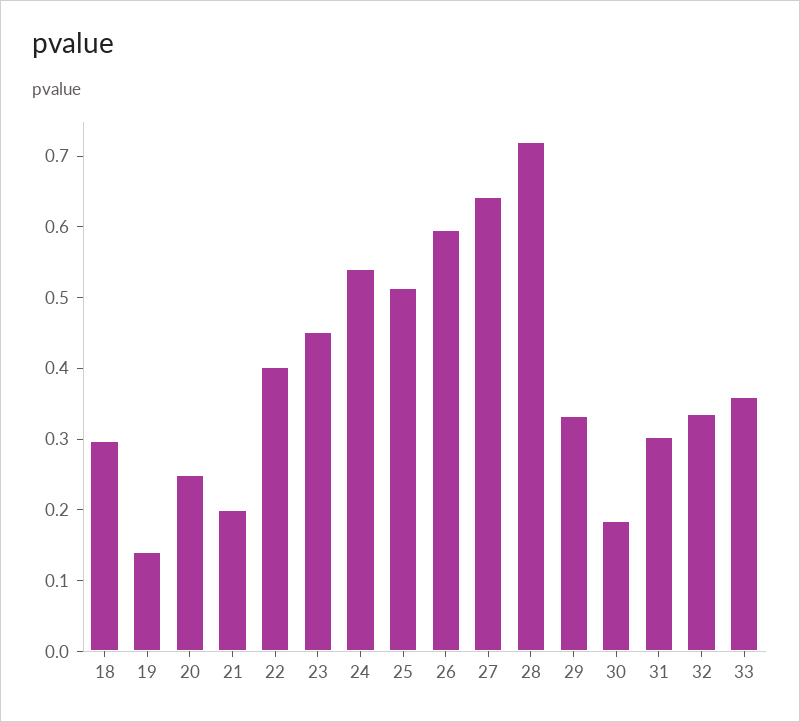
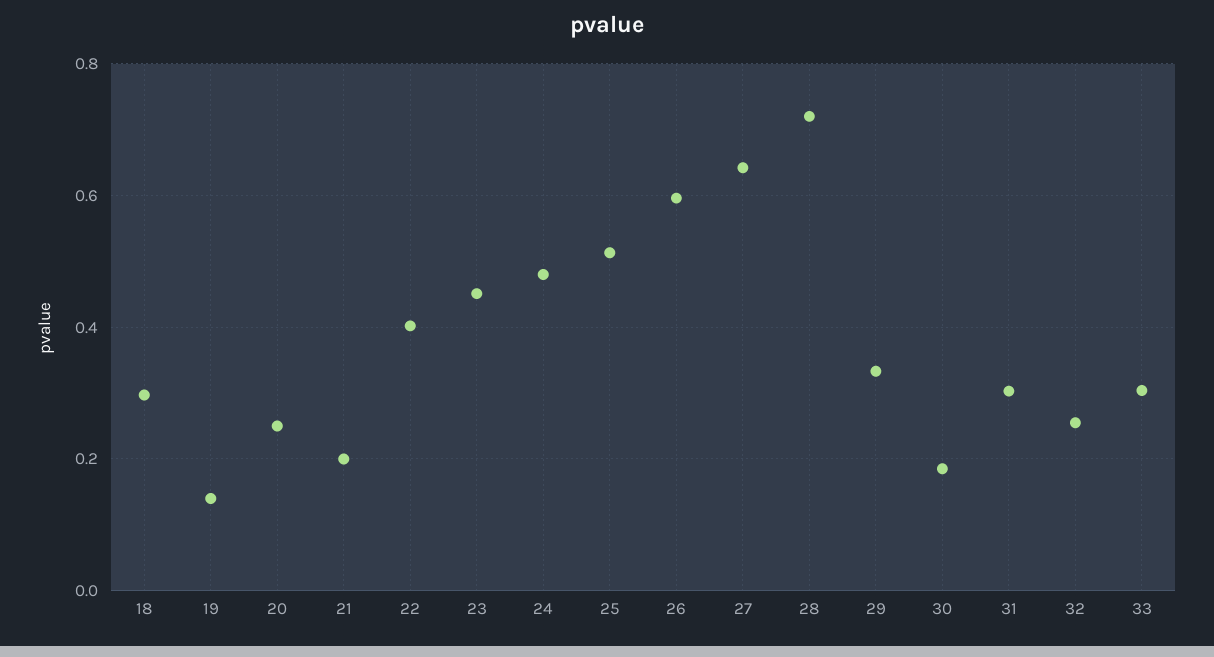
  {
    "18": 0.3,
    "19": 0.14,
    "20": 0.26,
    "21": 0.2,
    "22": 0.4,
    "23": 0.46,
-   "24": 0.54,
+   "24": 0.48,
    "25": 0.52,
    "26": 0.6,
    "27": 0.64,
    "28": 0.72,
    "29": 0.34,
    "30": 0.18,
    "31": 0.3,
-   "32": 0.34,
+   "32": 0.26,
-   "33": 0.36
+   "33": 0.3
  }

